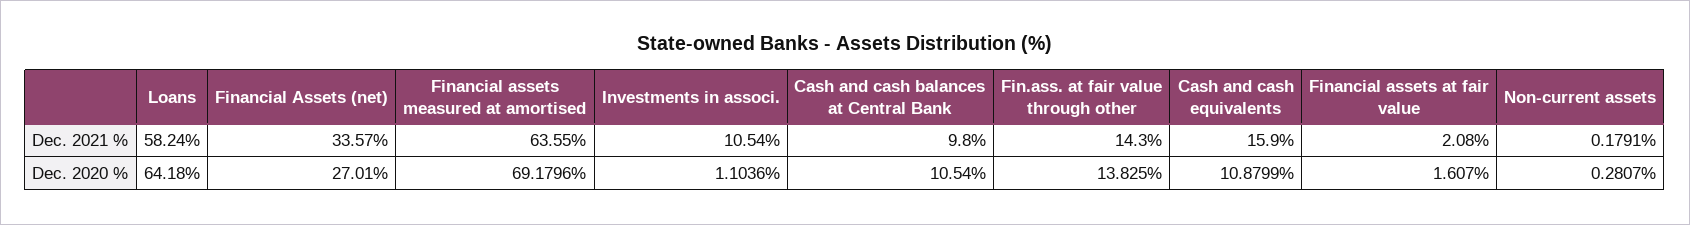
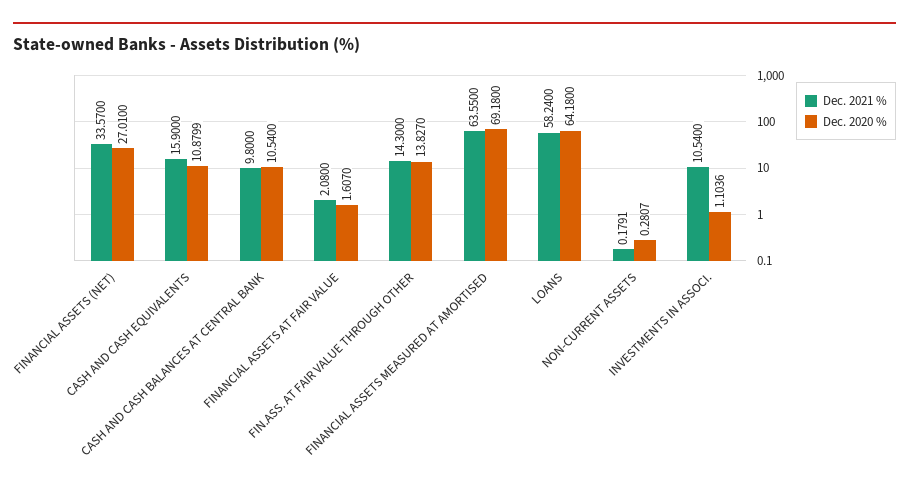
  {
    "Dec. 2021 %": {
      "Loans": 58.24,
      "Financial Assets (net)": 33.57,
      "Financial assets measured at amortised": 63.55,
      "Investments in associ.": 10.54,
      "Cash and cash balances at Central Bank": 9.8,
      "Fin.ass. at fair value through other": 14.3,
      "Cash and cash equivalents": 15.9,
      "Financial assets at fair value": 2.08,
      "Non-current assets": 0.1791
    },
    "Dec. 2020 %": {
      "Loans": 64.18,
      "Financial Assets (net)": 27.01,
-     "Financial assets measured at amortised": 69.1796,
+     "Financial assets measured at amortised": 69.18,
      "Investments in associ.": 1.1036,
      "Cash and cash balances at Central Bank": 10.54,
-     "Fin.ass. at fair value through other": 13.825,
+     "Fin.ass. at fair value through other": 13.827,
      "Cash and cash equivalents": 10.8799,
      "Financial assets at fair value": 1.607,
      "Non-current assets": 0.2807
    }
  }

